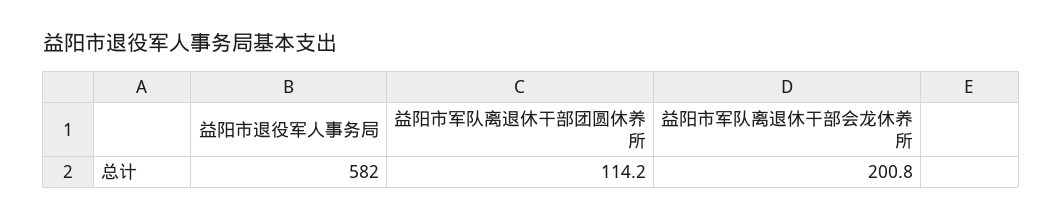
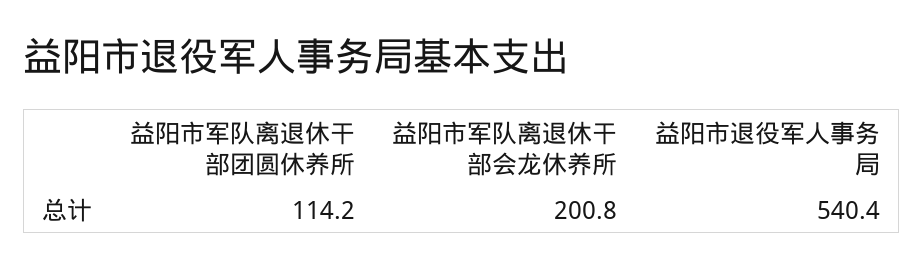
  {
-   "益阳市退役军人事务局": 582,
+   "益阳市退役军人事务局": 540.4,
    "益阳市军队离退休干部团圆休养所": 114.2,
    "益阳市军队离退休干部会龙休养所": 200.8
  }

